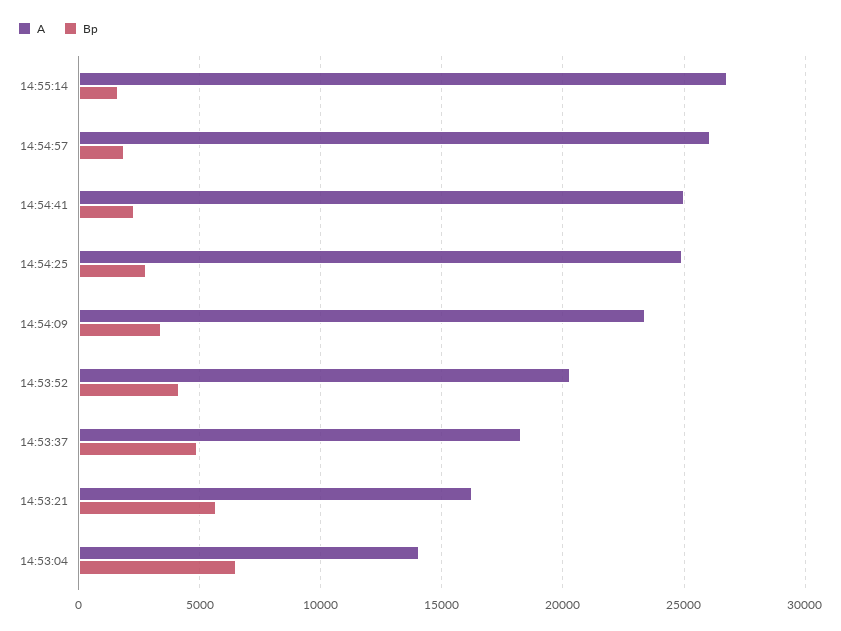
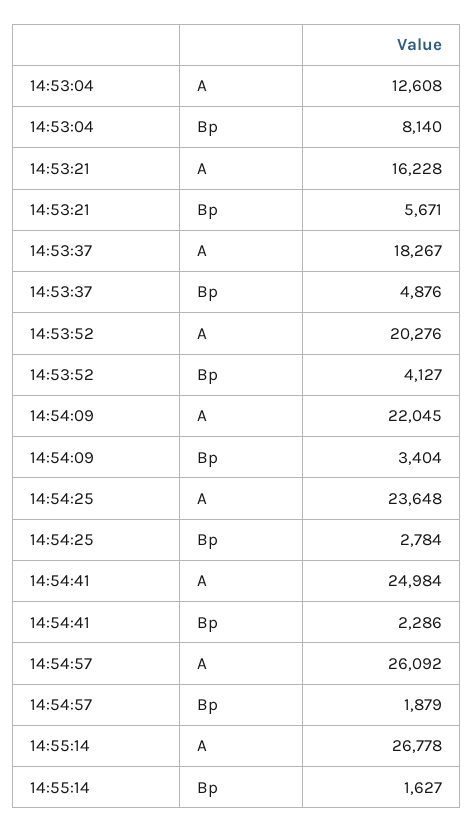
  {
    "A": {
      "14:55:14": 26778,
      "14:54:57": 26092,
      "14:54:41": 24984,
-     "14:54:25": 25000,
+     "14:54:25": 23648,
-     "14:54:09": 23500,
+     "14:54:09": 22045,
      "14:53:52": 20276,
      "14:53:37": 18267,
      "14:53:21": 16228,
-     "14:53:04": 14000
+     "14:53:04": 12608
    },
    "Bp": {
      "14:55:14": 1627,
      "14:54:57": 1879,
      "14:54:41": 2286,
      "14:54:25": 2784,
      "14:54:09": 3404,
      "14:53:52": 4127,
      "14:53:37": 4876,
      "14:53:21": 5671,
-     "14:53:04": 6500
+     "14:53:04": 8140
    }
  }

